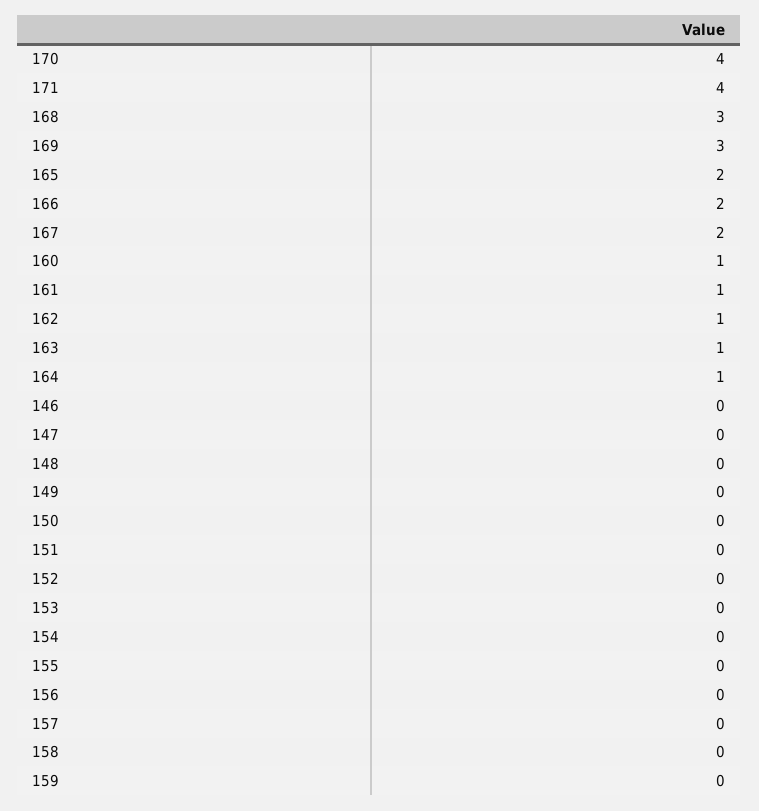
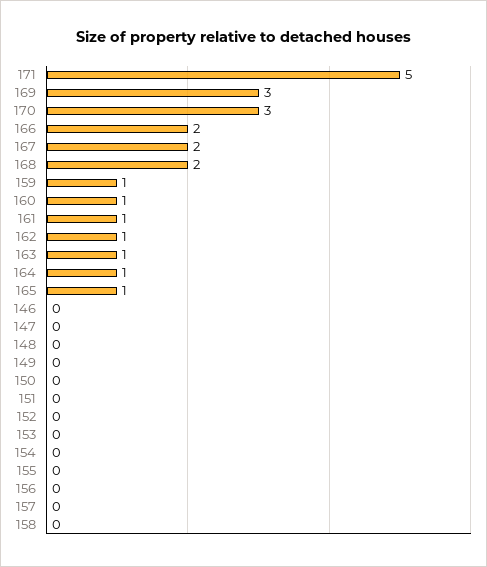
  {
-   "170": 4,
+   "170": 3,
-   "171": 4,
+   "171": 5,
-   "168": 3,
+   "168": 2,
    "169": 3,
-   "165": 2,
+   "165": 1,
    "166": 2,
    "167": 2,
    "160": 1,
    "161": 1,
    "162": 1,
    "163": 1,
    "164": 1,
    "146": 0,
    "147": 0,
    "148": 0,
    "149": 0,
    "150": 0,
    "151": 0,
    "152": 0,
    "153": 0,
    "154": 0,
    "155": 0,
    "156": 0,
    "157": 0,
    "158": 0,
-   "159": 0
+   "159": 1
  }

